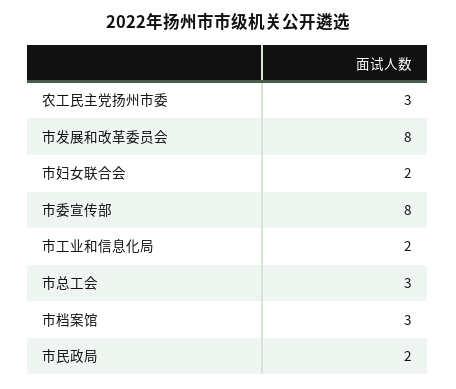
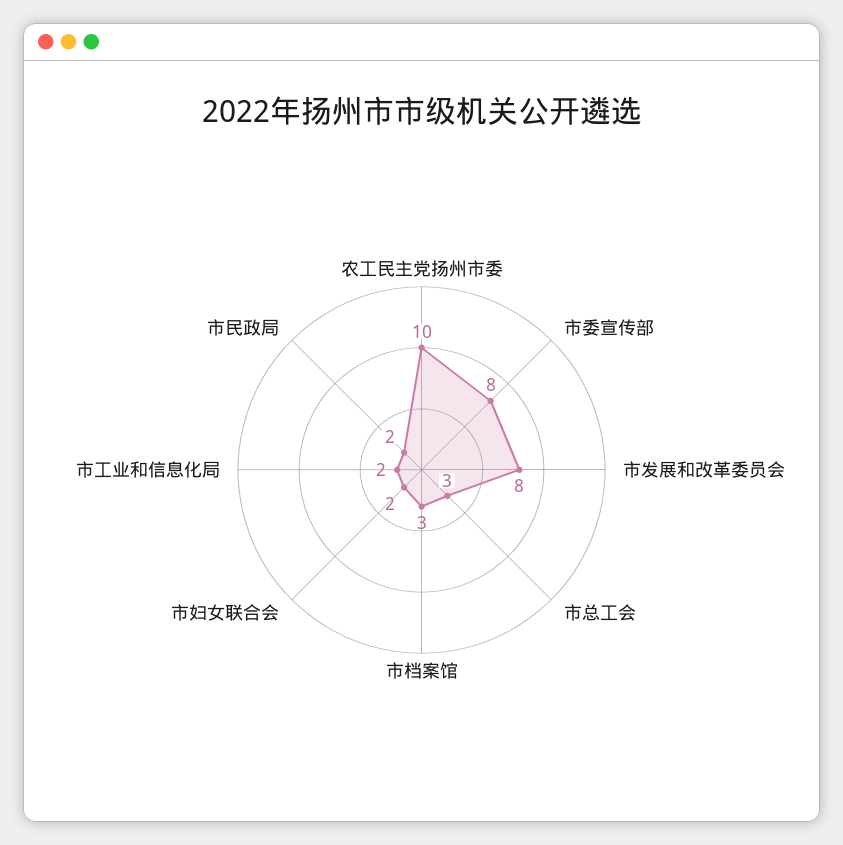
  {
-   "农工民主党扬州市委": 3,
+   "农工民主党扬州市委": 10,
    "市发展和改革委员会": 8,
    "市妇女联合会": 2,
    "市委宣传部": 8,
    "市工业和信息化局": 2,
    "市总工会": 3,
    "市档案馆": 3,
    "市民政局": 2
  }

